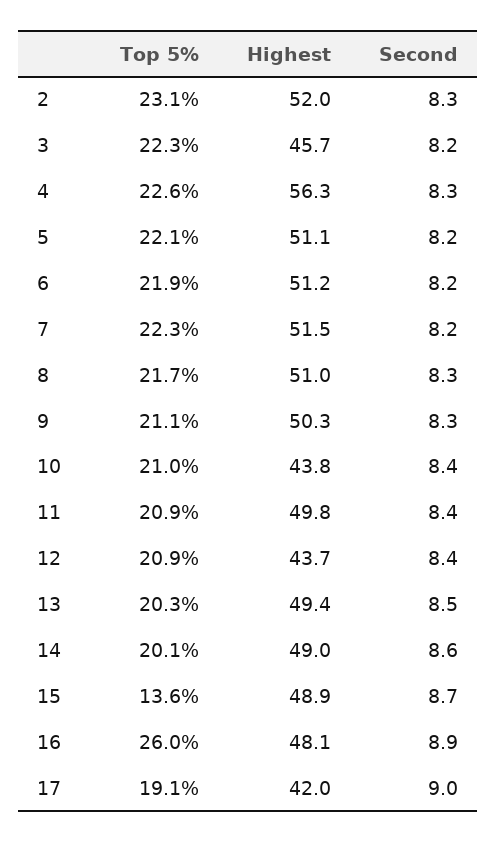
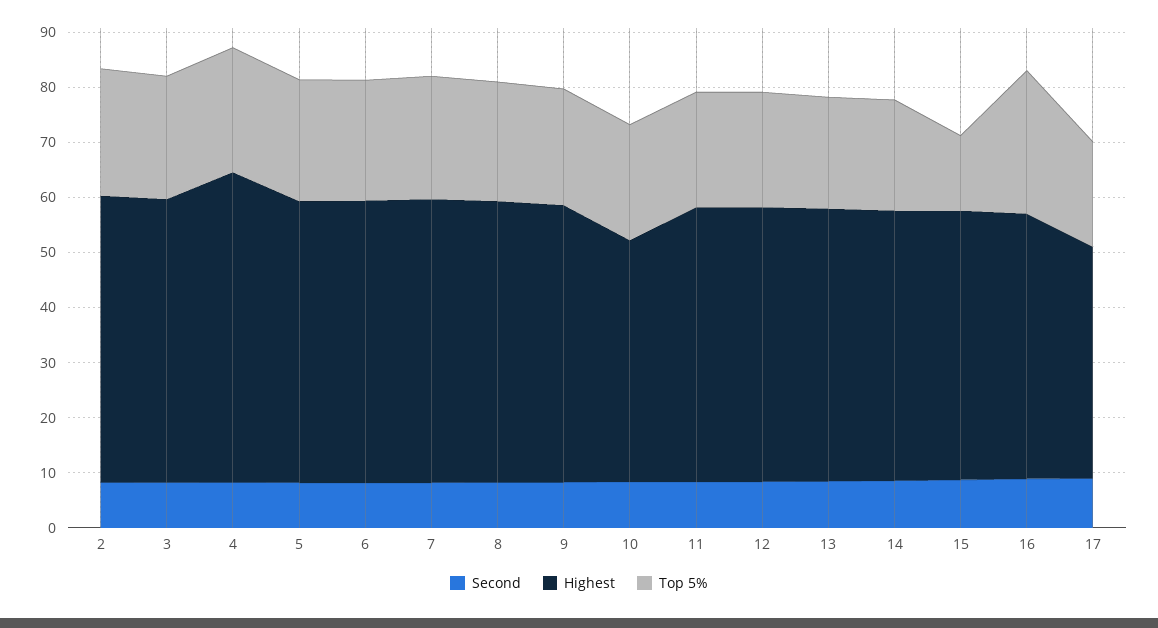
  {
    "Top 5%": {
      "2": 23.1,
      "3": 22.3,
      "4": 22.6,
      "5": 22.1,
      "6": 21.9,
      "7": 22.3,
      "8": 21.7,
      "9": 21.1,
      "10": 21,
      "11": 20.9,
      "12": 20.9,
      "13": 20.3,
      "14": 20.1,
      "15": 13.6,
      "16": 26,
      "17": 19.1
    },
    "Highest": {
      "2": 52,
-     "3": 45.7,
+     "3": 52,
      "4": 56.3,
      "5": 51.1,
      "6": 51.2,
      "7": 51.5,
      "8": 51,
      "9": 50.3,
      "10": 43.8,
      "11": 49.8,
-     "12": 43.7,
+     "12": 50,
      "13": 49.4,
      "14": 49,
      "15": 48.9,
      "16": 48.1,
      "17": 42
    },
    "Second": {
      "2": 8.3,
      "3": 8.2,
      "4": 8.3,
      "5": 8.2,
      "6": 8.2,
      "7": 8.2,
      "8": 8.3,
      "9": 8.3,
      "10": 8.4,
      "11": 8.4,
      "12": 8.4,
      "13": 8.5,
      "14": 8.6,
      "15": 8.7,
      "16": 8.9,
      "17": 9
    }
  }

